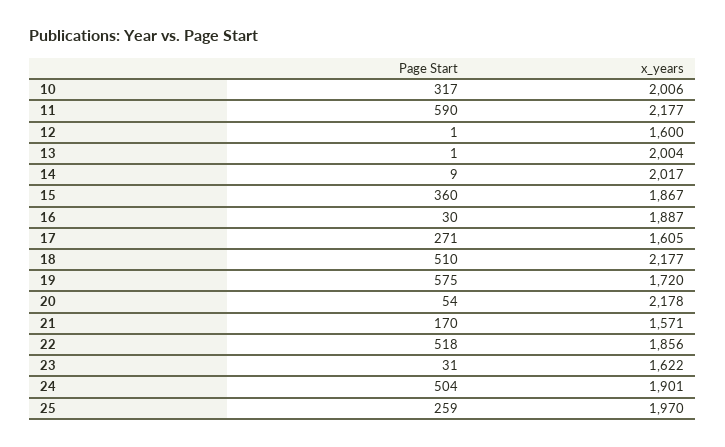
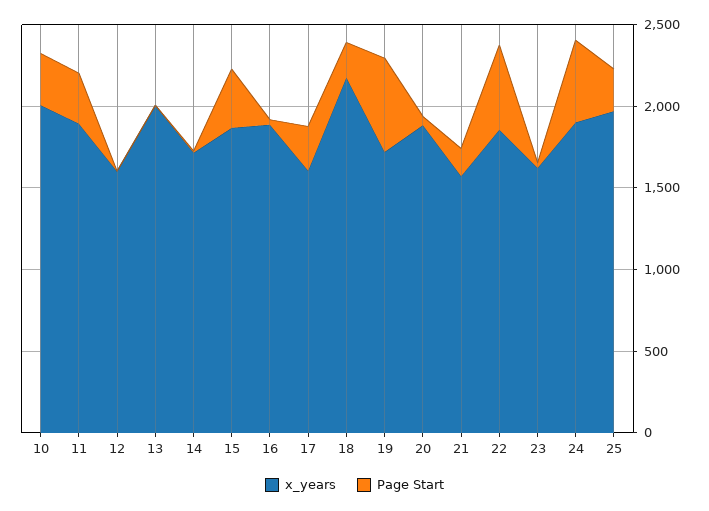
  {
    "Page Start": {
      "10": 317,
-     "11": 590,
+     "11": 300,
      "12": 1,
      "13": 1,
      "14": 9,
      "15": 360,
      "16": 30,
      "17": 271,
-     "18": 510,
+     "18": 200,
      "19": 575,
      "20": 54,
      "21": 170,
      "22": 518,
      "23": 31,
      "24": 504,
      "25": 259
    },
    "x_years": {
      "10": 2006,
-     "11": 2177,
+     "11": 1900,
      "12": 1600,
      "13": 2004,
-     "14": 2017,
+     "14": 1700,
      "15": 1867,
      "16": 1887,
      "17": 1605,
      "18": 2177,
      "19": 1720,
-     "20": 2178,
+     "20": 1900,
      "21": 1571,
      "22": 1856,
      "23": 1622,
      "24": 1901,
      "25": 1970
    }
  }

